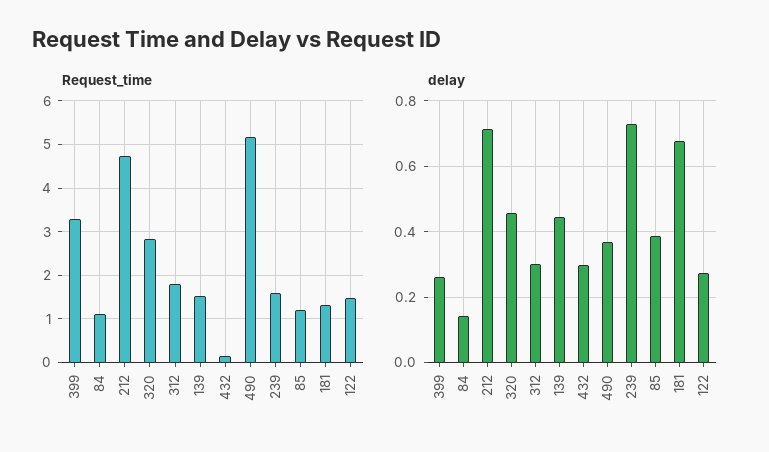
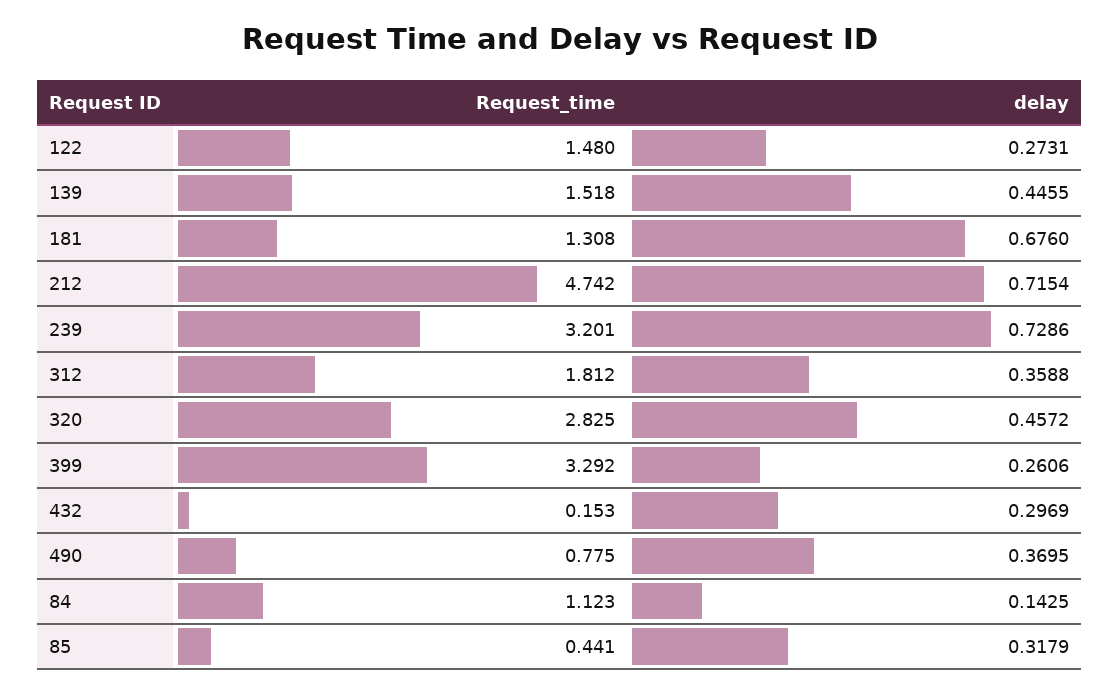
  {
    "Request_time": {
      "399": 3.292,
      "84": 1.123,
      "212": 4.742,
      "320": 2.825,
      "312": 1.812,
      "139": 1.518,
      "432": 0.153,
-     "490": 5.2,
+     "490": 0.775,
-     "239": 1.6,
+     "239": 3.201,
-     "85": 1.2,
+     "85": 0.441,
      "181": 1.308,
      "122": 1.48
    },
    "delay": {
      "399": 0.2606,
      "84": 0.1425,
      "212": 0.7154,
      "320": 0.4572,
-     "312": 0.3,
+     "312": 0.3588,
      "139": 0.4455,
      "432": 0.2969,
      "490": 0.3695,
      "239": 0.7286,
-     "85": 0.38,
+     "85": 0.3179,
      "181": 0.676,
      "122": 0.2731
    }
  }

